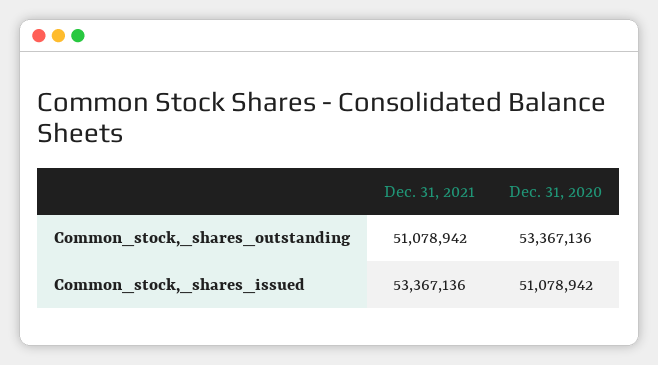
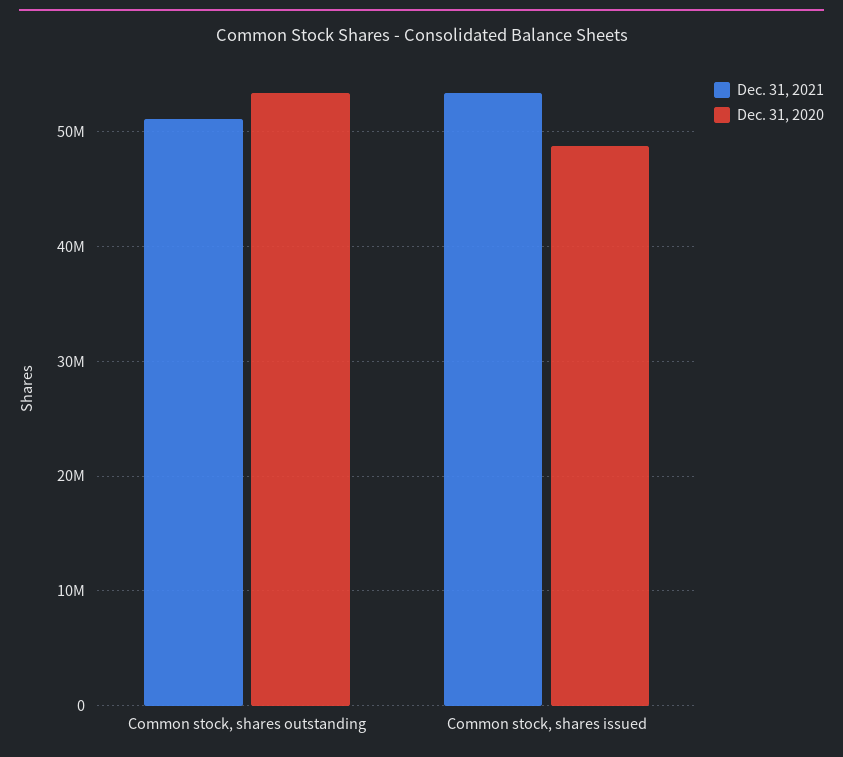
  {
    "Dec. 31, 2021": {
      "Common_stock,_shares_outstanding": 51078942,
      "Common_stock,_shares_issued": 53367136
    },
    "Dec. 31, 2020": {
      "Common_stock,_shares_outstanding": 53367136,
-     "Common_stock,_shares_issued": 51078942
+     "Common_stock,_shares_issued": 49000000
    }
  }

